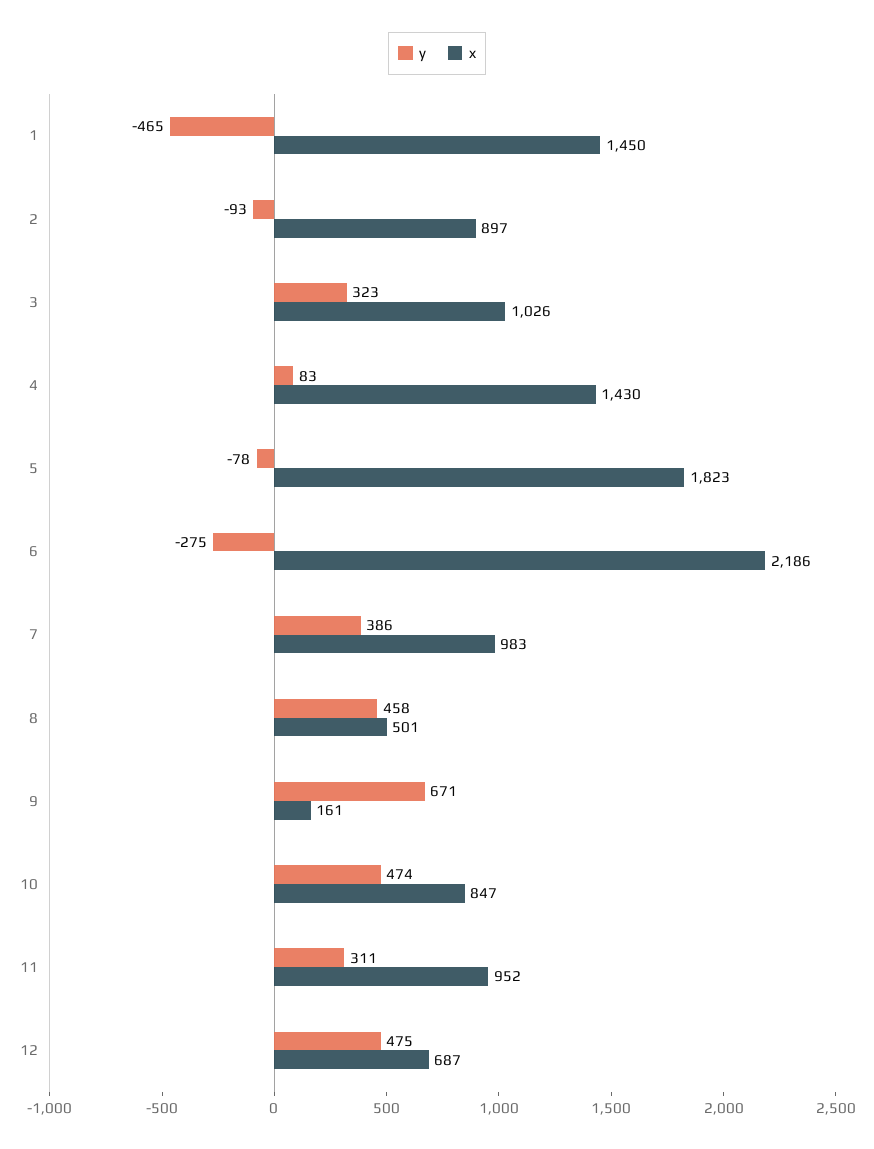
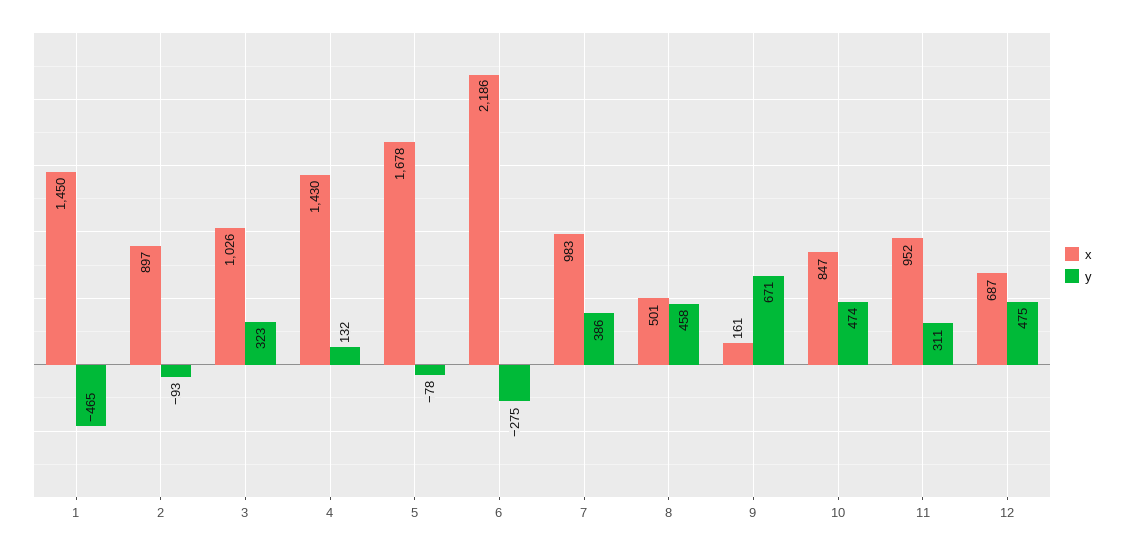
  {
    "y": {
      "1": -465,
      "2": -93,
      "3": 323,
-     "4": 83,
+     "4": 132,
      "5": -78,
      "6": -275,
      "7": 386,
      "8": 458,
      "9": 671,
      "10": 474,
      "11": 311,
      "12": 475
    },
    "x": {
      "1": 1450,
      "2": 897,
      "3": 1026,
      "4": 1430,
-     "5": 1823,
+     "5": 1678,
      "6": 2186,
      "7": 983,
      "8": 501,
      "9": 161,
      "10": 847,
      "11": 952,
      "12": 687
    }
  }

